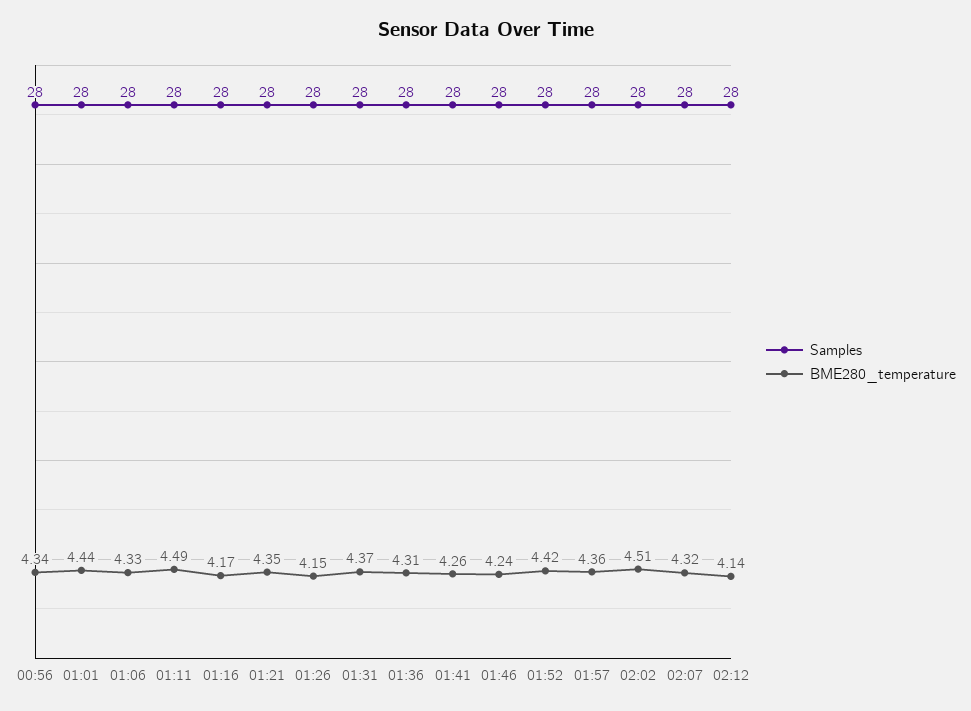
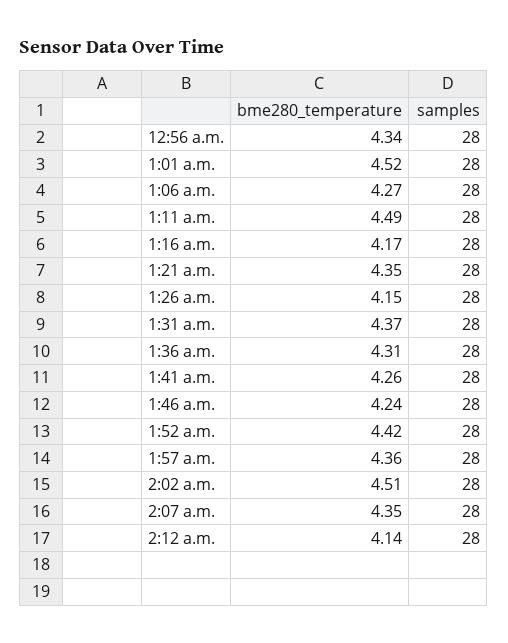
  {
    "Samples": {
      "00:56": 28,
      "01:01": 28,
      "01:06": 28,
      "01:11": 28,
      "01:16": 28,
      "01:21": 28,
      "01:26": 28,
      "01:31": 28,
      "01:36": 28,
      "01:41": 28,
      "01:46": 28,
      "01:52": 28,
      "01:57": 28,
      "02:02": 28,
      "02:07": 28,
      "02:12": 28
    },
    "BME280_temperature": {
      "00:56": 4.34,
-     "01:01": 4.44,
+     "01:01": 4.52,
-     "01:06": 4.33,
+     "01:06": 4.27,
      "01:11": 4.49,
      "01:16": 4.17,
      "01:21": 4.35,
      "01:26": 4.15,
      "01:31": 4.37,
      "01:36": 4.31,
      "01:41": 4.26,
      "01:46": 4.24,
      "01:52": 4.42,
      "01:57": 4.36,
      "02:02": 4.51,
-     "02:07": 4.32,
+     "02:07": 4.35,
      "02:12": 4.14
    }
  }

